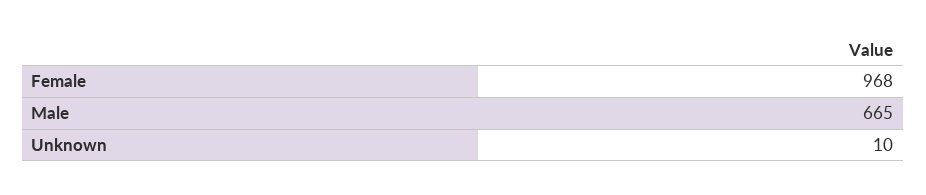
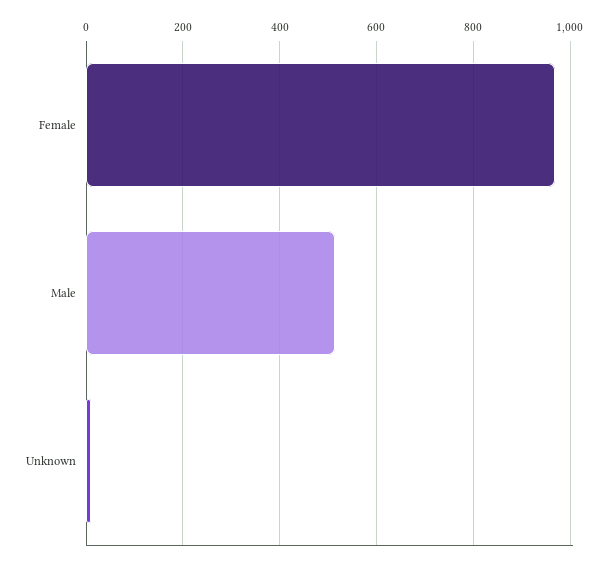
  {
    "Female": 968,
-   "Male": 665,
+   "Male": 520,
    "Unknown": 10
  }

